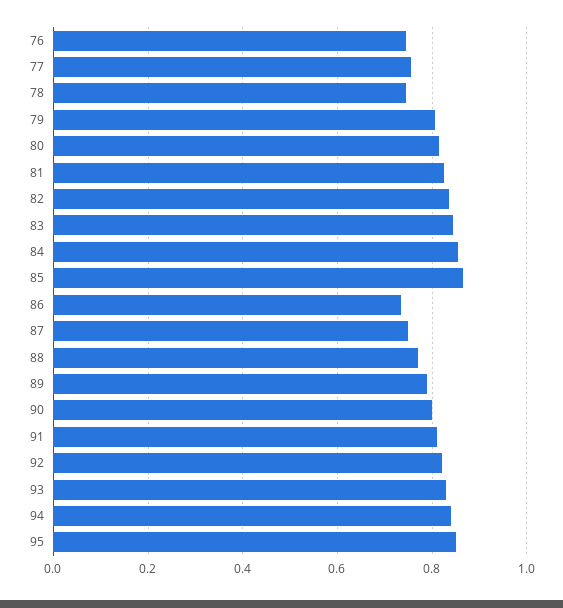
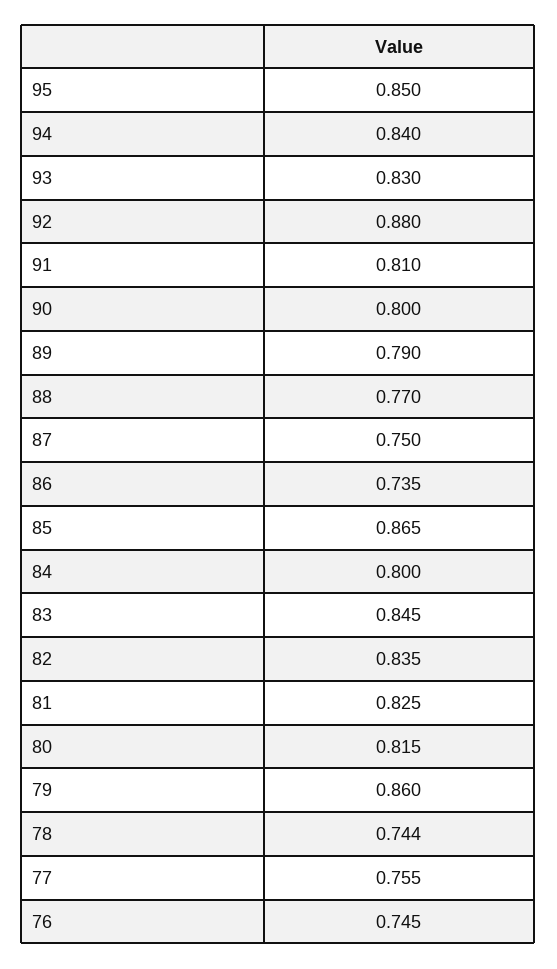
  {
    "76": 0.745,
    "77": 0.755,
    "78": 0.744,
-   "79": 0.8,
+   "79": 0.86,
    "80": 0.815,
    "81": 0.825,
    "82": 0.835,
    "83": 0.845,
-   "84": 0.86,
+   "84": 0.8,
    "85": 0.865,
    "86": 0.735,
    "87": 0.75,
    "88": 0.77,
    "89": 0.79,
    "90": 0.8,
    "91": 0.81,
-   "92": 0.82,
+   "92": 0.88,
    "93": 0.83,
    "94": 0.84,
    "95": 0.85
  }

